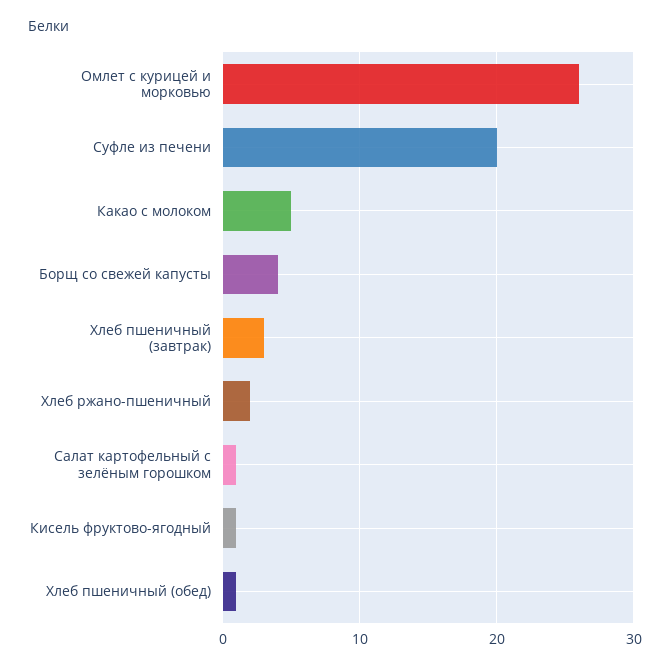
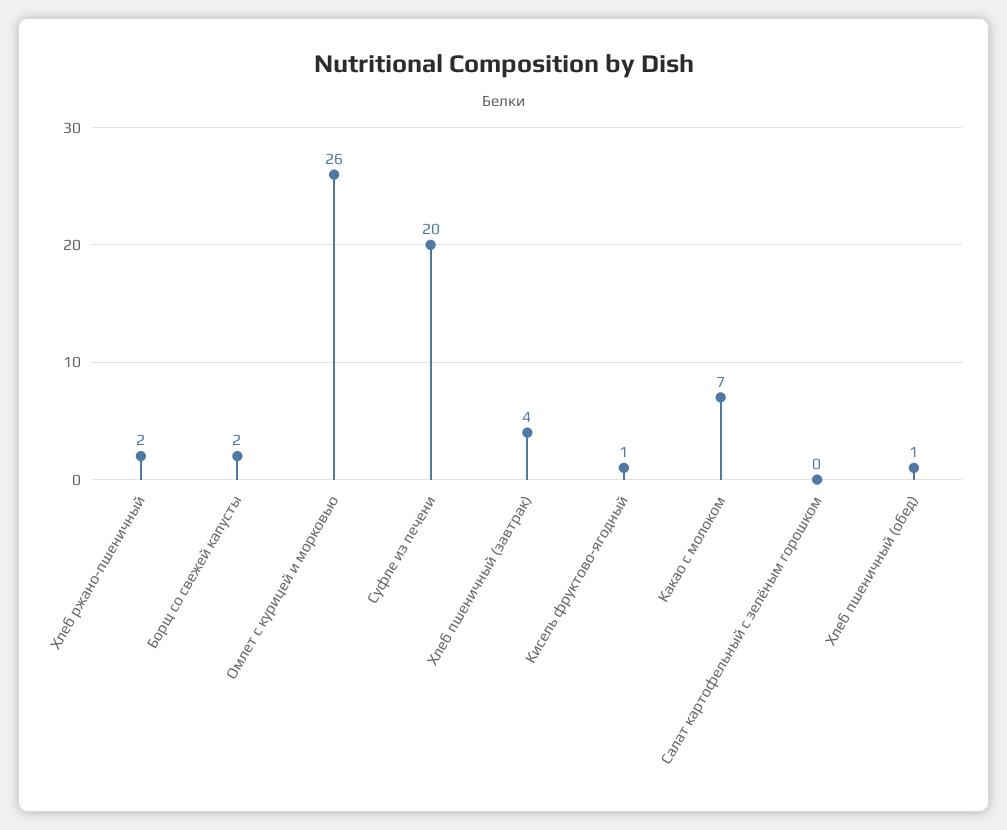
  {
    "Омлет с курицей и морковью": 26,
    "Суфле из печени": 20,
-   "Какао с молоком": 5,
+   "Какао с молоком": 7,
-   "Борщ со свежей капусты": 4,
+   "Борщ со свежей капусты": 2,
-   "Хлеб пшеничный (завтрак)": 3,
+   "Хлеб пшеничный (завтрак)": 4,
    "Хлеб ржано-пшеничный": 2,
-   "Салат картофельный с зелёным горошком": 1,
+   "Салат картофельный с зелёным горошком": 0,
    "Кисель фруктово-ягодный": 1,
    "Хлеб пшеничный (обед)": 1
  }

